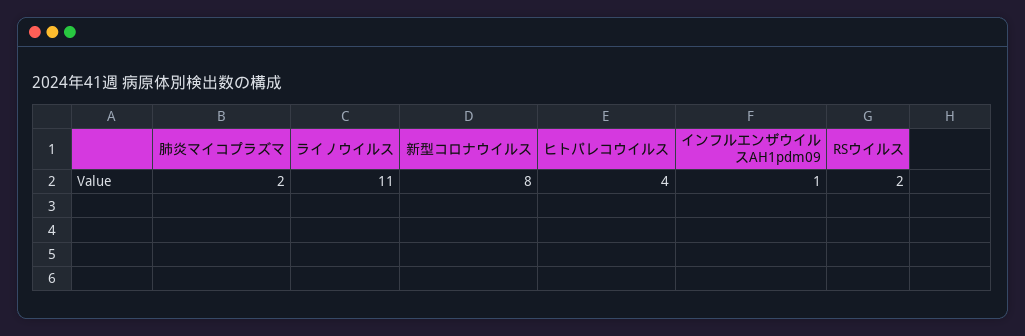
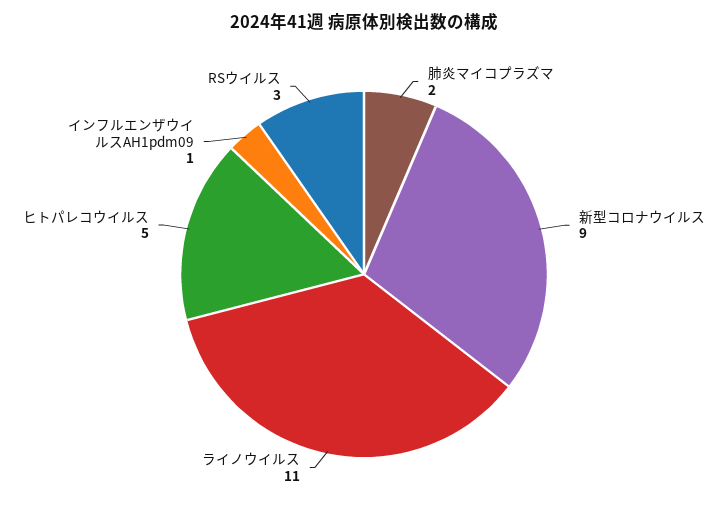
  {
    "肺炎マイコプラズマ": 2,
    "ライノウイルス": 11,
-   "新型コロナウイルス": 8,
+   "新型コロナウイルス": 9,
-   "ヒトパレコウイルス": 4,
+   "ヒトパレコウイルス": 5,
    "インフルエンザウイルスAH1pdm09": 1,
-   "RSウイルス": 2
+   "RSウイルス": 3
  }

